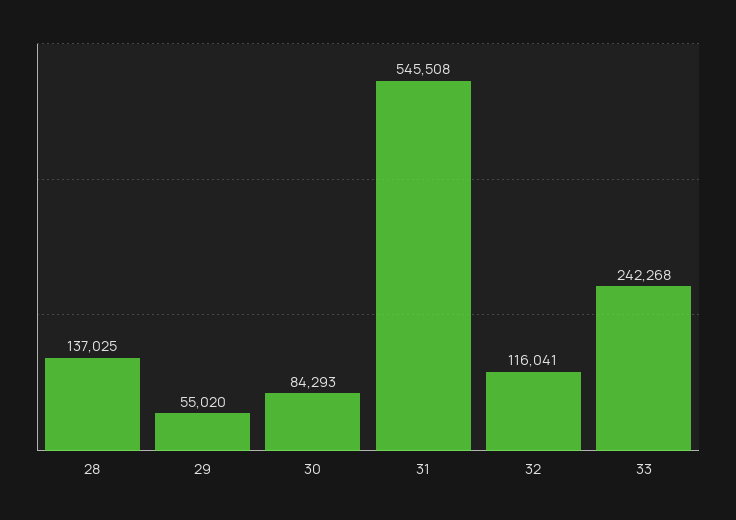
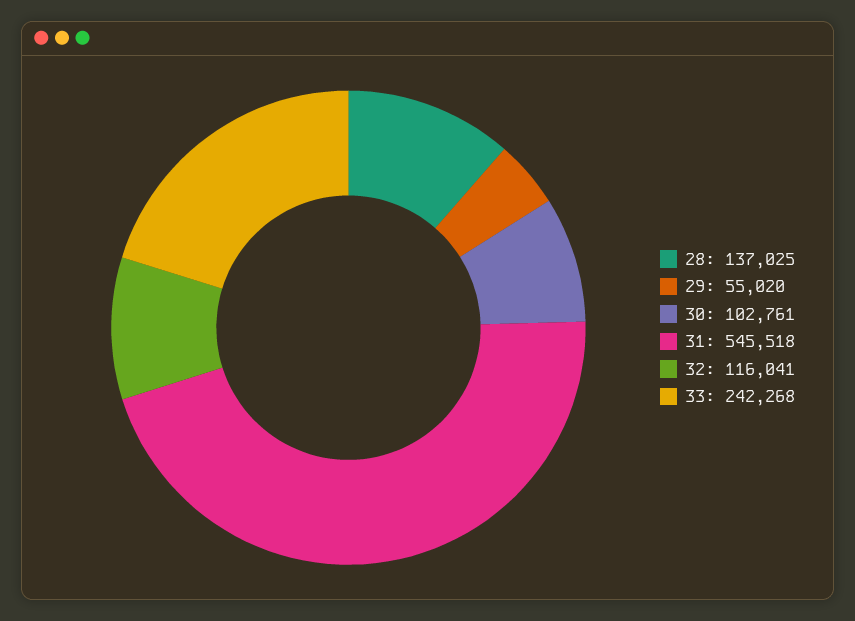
  {
    "28": 137025,
    "29": 55020,
-   "30": 84293,
+   "30": 102761,
-   "31": 545508,
+   "31": 545518,
    "32": 116041,
    "33": 242268
  }

